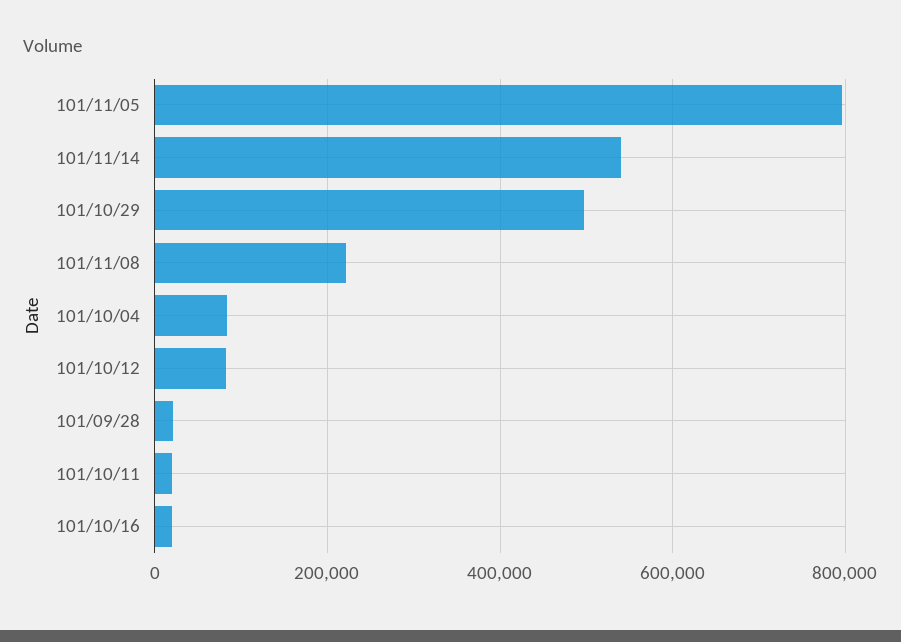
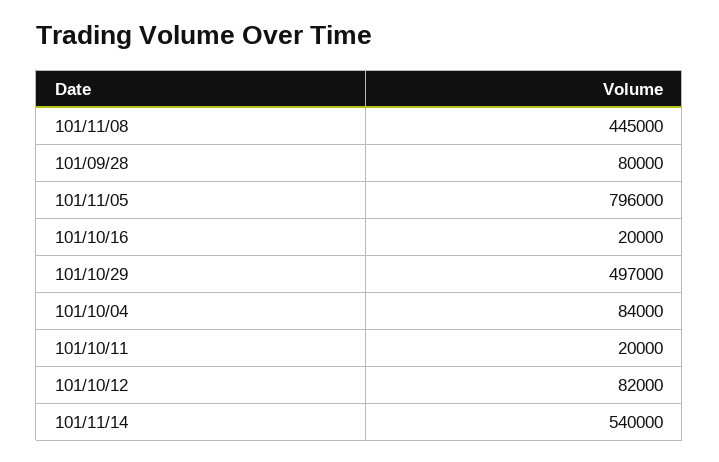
  {
    "101/11/05": 796000,
    "101/11/14": 540000,
    "101/10/29": 497000,
-   "101/11/08": 220000,
+   "101/11/08": 445000,
    "101/10/04": 84000,
    "101/10/12": 82000,
-   "101/09/28": 20000,
+   "101/09/28": 80000,
    "101/10/11": 20000,
    "101/10/16": 20000
  }

